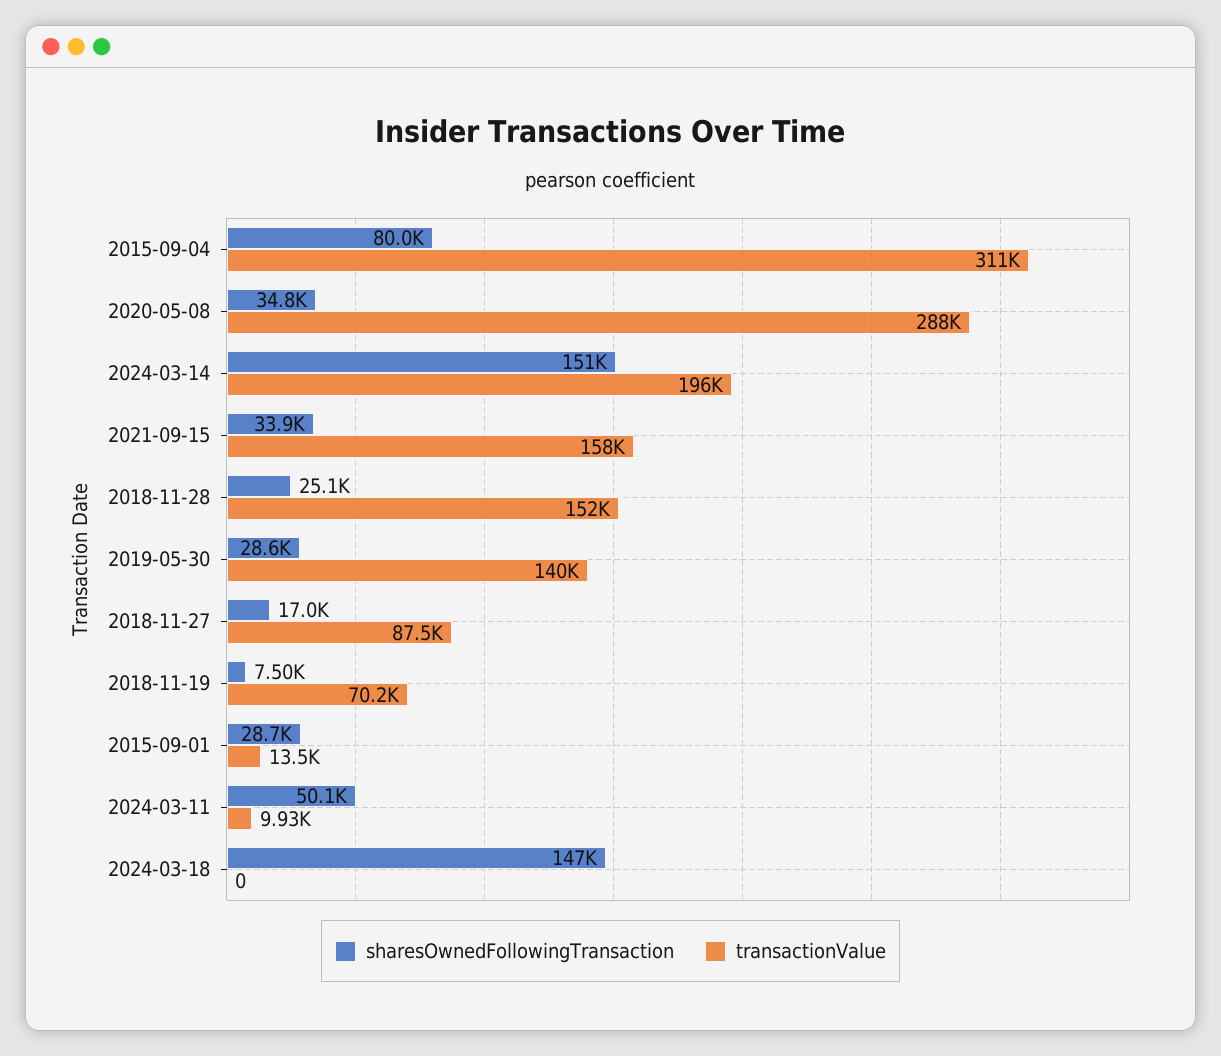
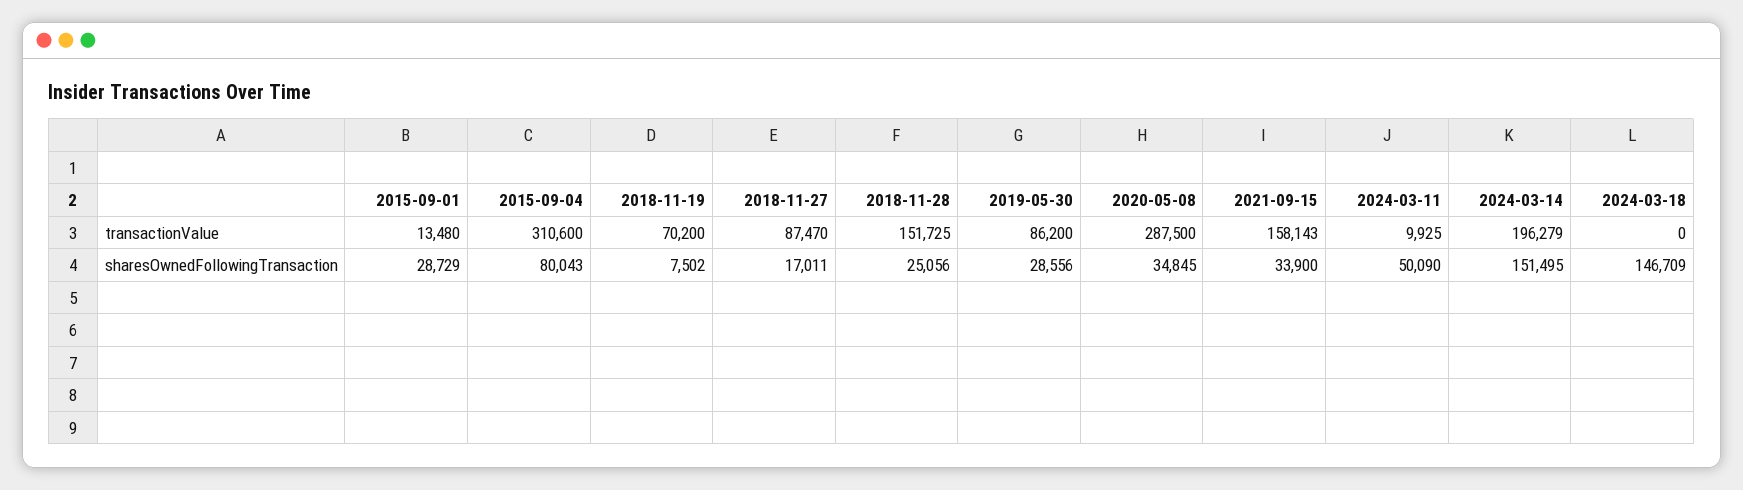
  {
    "sharesOwnedFollowingTransaction": {
      "2015-09-04": 80043,
      "2020-05-08": 34845,
      "2024-03-14": 151495,
      "2021-09-15": 33900,
      "2018-11-28": 25056,
      "2019-05-30": 28556,
      "2018-11-27": 17011,
      "2018-11-19": 7502,
      "2015-09-01": 28729,
      "2024-03-11": 50090,
      "2024-03-18": 146709
    },
    "transactionValue": {
      "2015-09-04": 310600,
      "2020-05-08": 287500,
      "2024-03-14": 196279,
      "2021-09-15": 158143,
      "2018-11-28": 151725,
-     "2019-05-30": 140000,
+     "2019-05-30": 86200,
      "2018-11-27": 87470,
      "2018-11-19": 70200,
      "2015-09-01": 13480,
      "2024-03-11": 9925,
      "2024-03-18": 0
    }
  }

